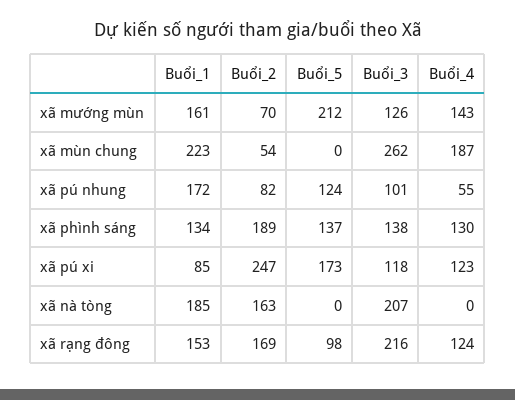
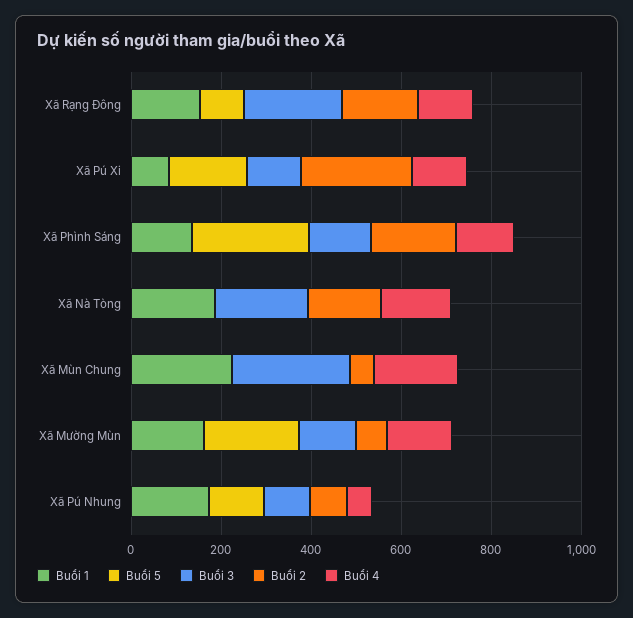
  {
    "Buổi_1": {
      "xã mường mùn": 161,
      "xã mùn chung": 223,
      "xã pú nhung": 172,
      "xã phình sáng": 134,
      "xã pú xi": 85,
      "xã nà tòng": 185,
      "xã rạng đông": 153
    },
    "Buổi_2": {
      "xã mường mùn": 70,
      "xã mùn chung": 54,
      "xã pú nhung": 82,
      "xã phình sáng": 189,
      "xã pú xi": 247,
      "xã nà tòng": 163,
      "xã rạng đông": 169
    },
    "Buổi_5": {
      "xã mường mùn": 212,
      "xã mùn chung": 0,
      "xã pú nhung": 124,
-     "xã phình sáng": 137,
+     "xã phình sáng": 250,
      "xã pú xi": 173,
      "xã nà tòng": 0,
      "xã rạng đông": 98
    },
    "Buổi_3": {
      "xã mường mùn": 126,
      "xã mùn chung": 262,
      "xã pú nhung": 101,
      "xã phình sáng": 138,
      "xã pú xi": 118,
      "xã nà tòng": 207,
      "xã rạng đông": 216
    },
    "Buổi_4": {
      "xã mường mùn": 143,
      "xã mùn chung": 187,
      "xã pú nhung": 55,
      "xã phình sáng": 130,
      "xã pú xi": 123,
-     "xã nà tòng": 0,
+     "xã nà tòng": 150,
      "xã rạng đông": 124
    }
  }

